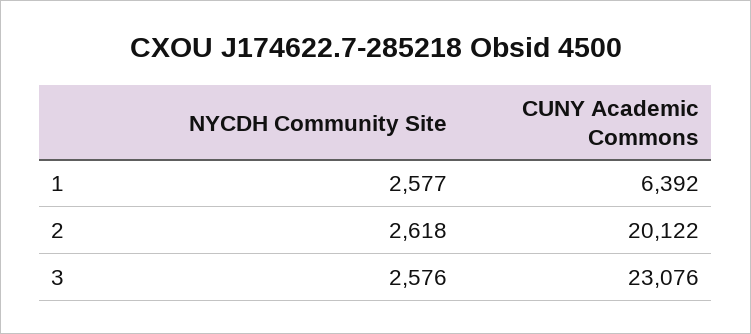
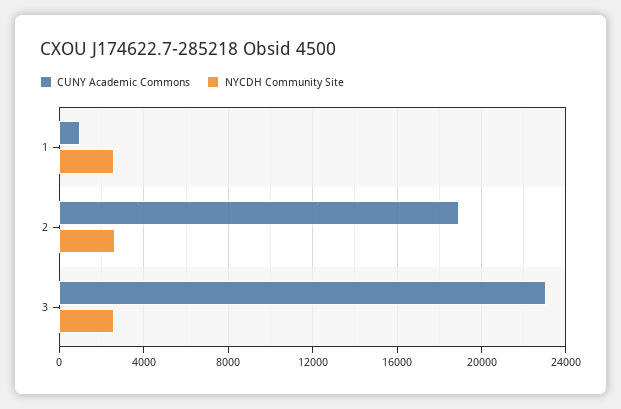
  {
    "NYCDH Community Site": {
      "1": 2577,
      "2": 2618,
      "3": 2576
    },
    "CUNY Academic Commons": {
-     "1": 6392,
+     "1": 1000,
-     "2": 20122,
+     "2": 19000,
      "3": 23076
    }
  }

